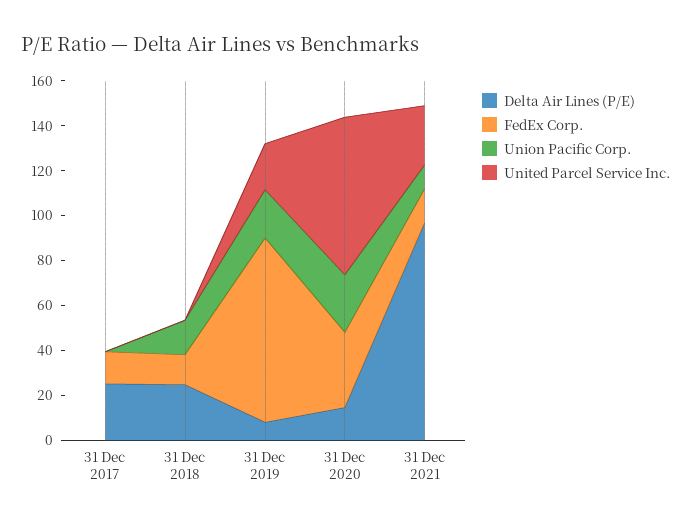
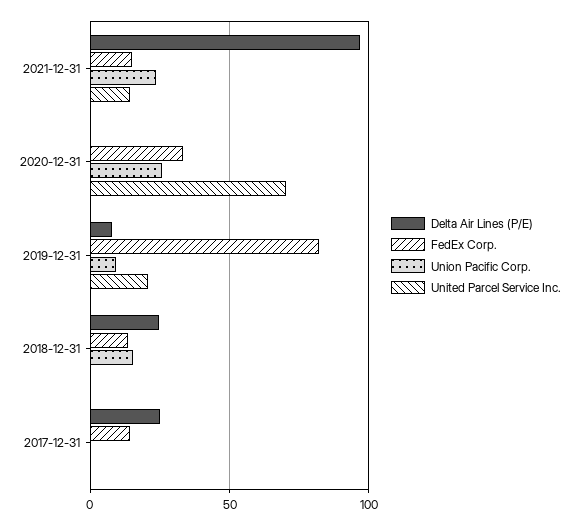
  {
    "Delta Air Lines (P/E)": {
      "31 Dec 2017": 25,
      "31 Dec 2018": 25,
      "31 Dec 2019": 10,
-     "31 Dec 2020": 15,
+     "31 Dec 2020": 0,
      "31 Dec 2021": 95
    },
    "FedEx Corp.": {
      "31 Dec 2017": 15,
      "31 Dec 2018": 15,
      "31 Dec 2019": 80,
      "31 Dec 2020": 35,
      "31 Dec 2021": 15
    },
    "Union Pacific Corp.": {
      "31 Dec 2017": 0,
      "31 Dec 2018": 15,
-     "31 Dec 2019": 20,
+     "31 Dec 2019": 10,
      "31 Dec 2020": 25,
-     "31 Dec 2021": 10
+     "31 Dec 2021": 25
    },
    "United Parcel Service Inc.": {
      "31 Dec 2017": 0,
      "31 Dec 2018": 0,
      "31 Dec 2019": 20,
      "31 Dec 2020": 70,
-     "31 Dec 2021": 25
+     "31 Dec 2021": 15
    }
  }

